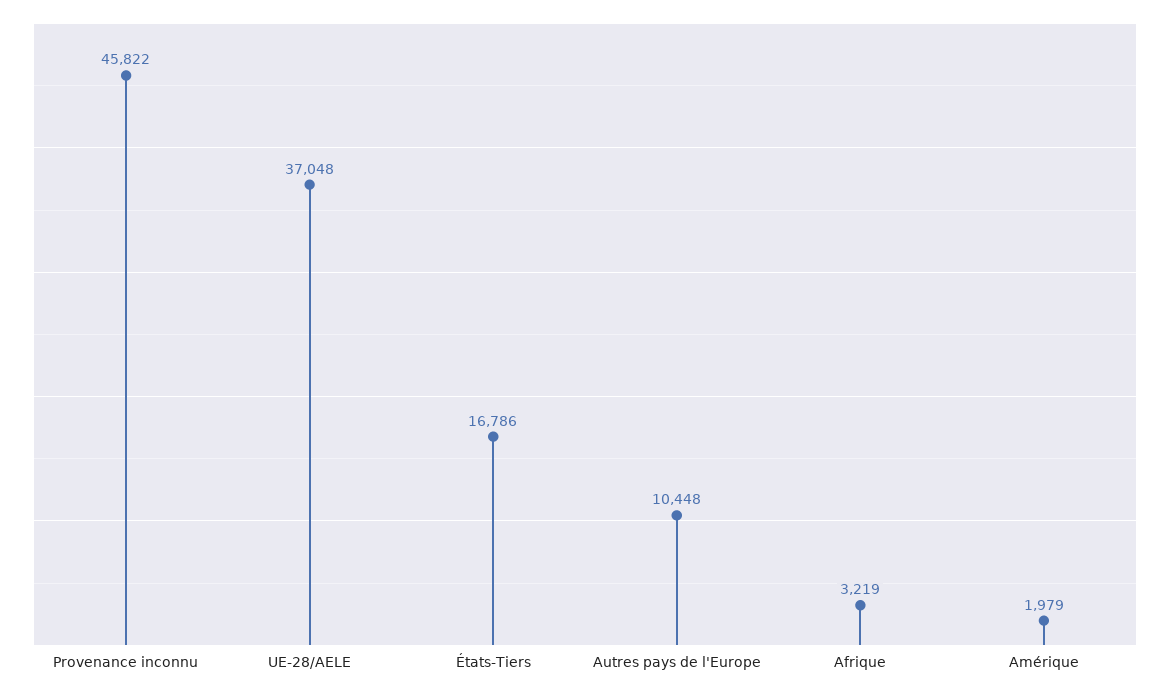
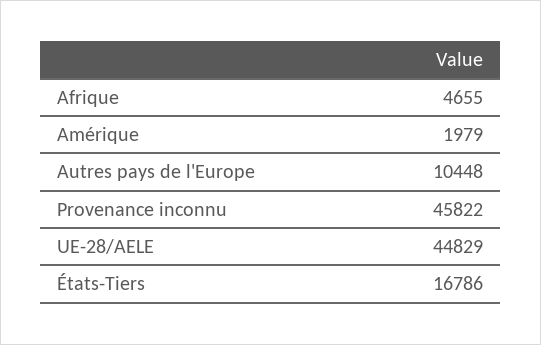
  {
    "Provenance inconnu": 45822,
-   "UE-28/AELE": 37048,
+   "UE-28/AELE": 44829,
    "États-Tiers": 16786,
    "Autres pays de l'Europe": 10448,
-   "Afrique": 3219,
+   "Afrique": 4655,
    "Amérique": 1979
  }

